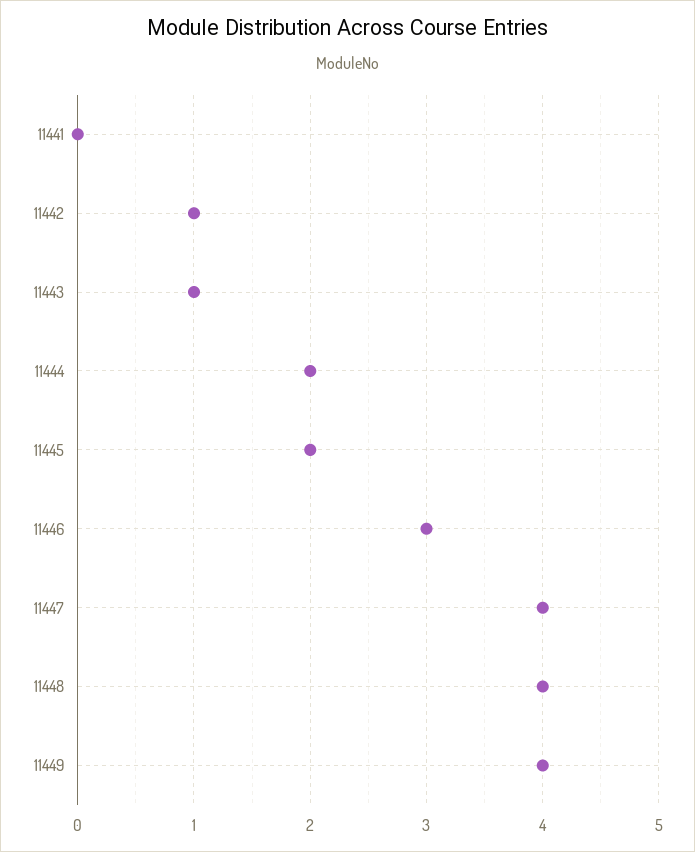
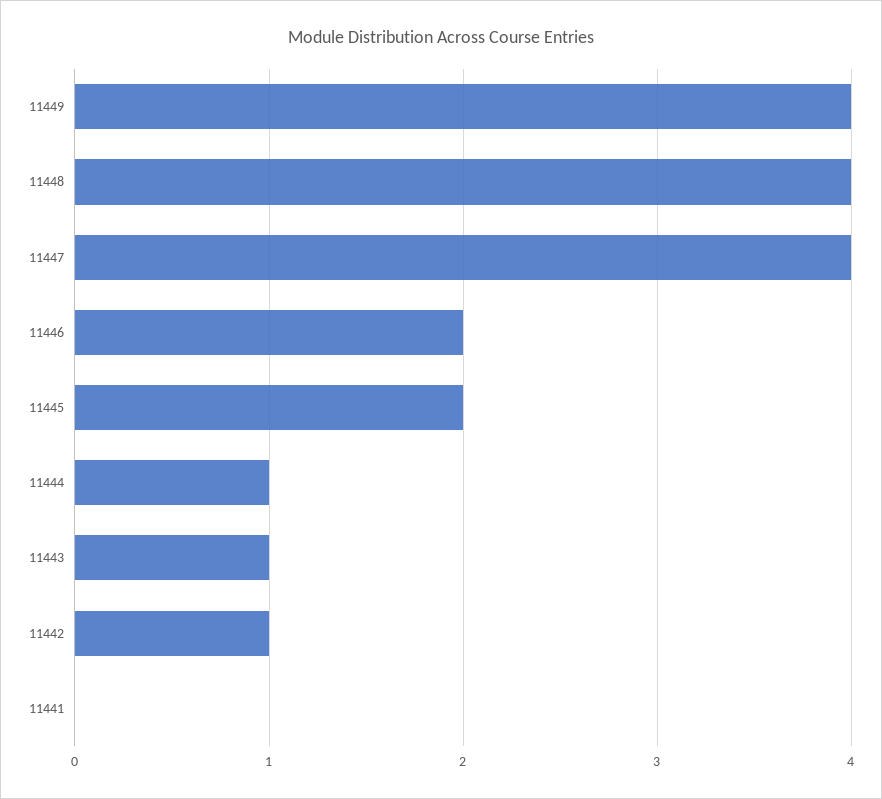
  {
    "11441": 0,
    "11442": 1,
    "11443": 1,
-   "11444": 2,
+   "11444": 1,
    "11445": 2,
-   "11446": 3,
+   "11446": 2,
    "11447": 4,
    "11448": 4,
    "11449": 4
  }

